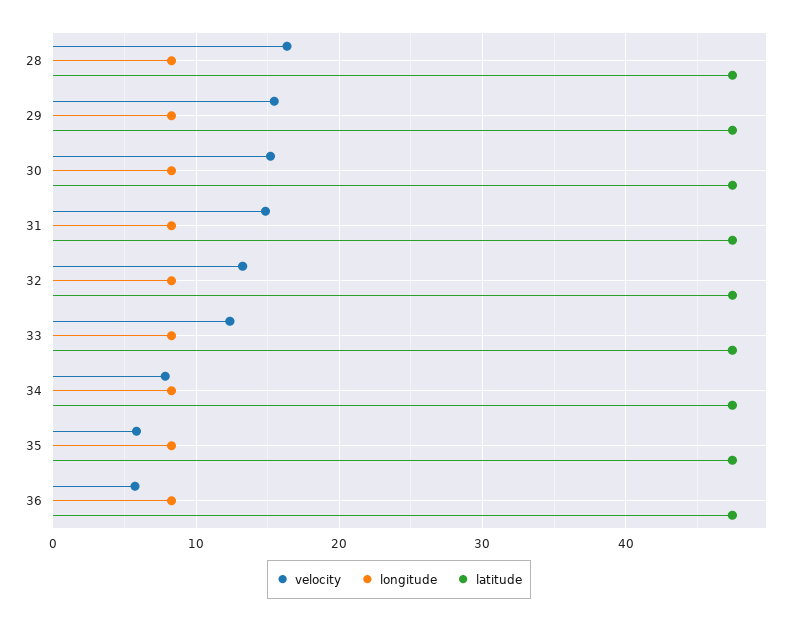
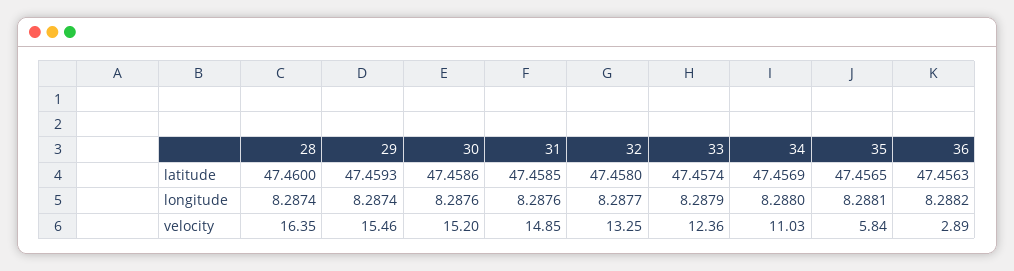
  {
    "velocity": {
      "28": 16.35,
      "29": 15.46,
      "30": 15.2,
      "31": 14.85,
      "32": 13.25,
      "33": 12.36,
-     "34": 8,
+     "34": 11.03,
      "35": 5.84,
-     "36": 6
+     "36": 2.89
    },
    "longitude": {
      "28": 8.2874,
      "29": 8.2874,
      "30": 8.2876,
      "31": 8.2876,
      "32": 8.2877,
      "33": 8.2879,
      "34": 8.288,
      "35": 8.2881,
      "36": 8.2882
    },
    "latitude": {
      "28": 47.46,
      "29": 47.4593,
      "30": 47.4586,
      "31": 47.4585,
      "32": 47.458,
      "33": 47.4574,
      "34": 47.4569,
      "35": 47.4565,
      "36": 47.4563
    }
  }

